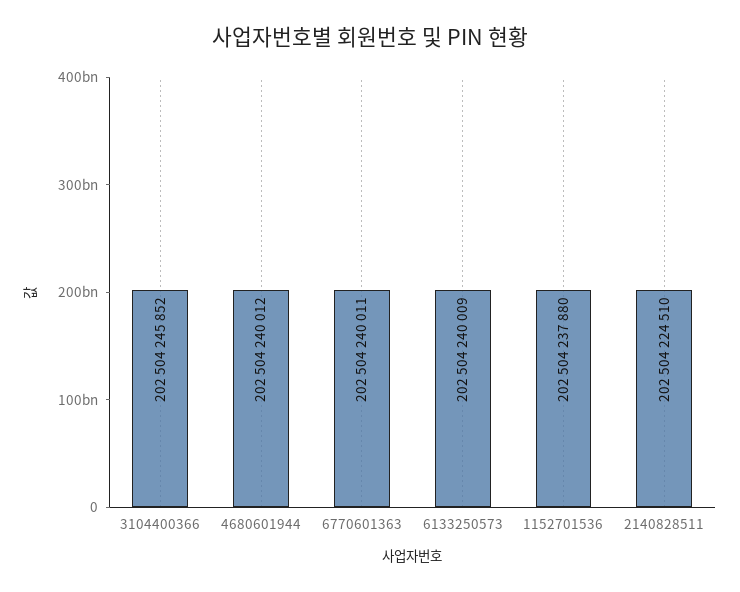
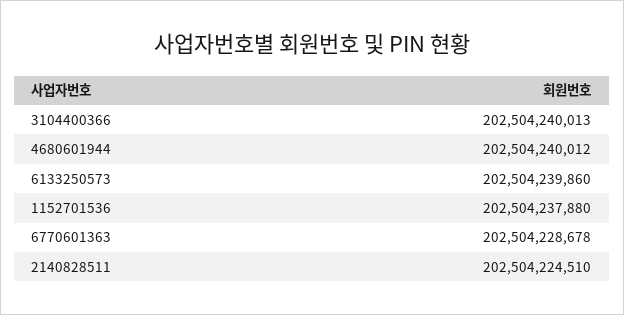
  {
-   "3104400366": 202504245852,
+   "3104400366": 202504240013,
    "4680601944": 202504240012,
-   "6770601363": 202504240011,
+   "6770601363": 202504228678,
-   "6133250573": 202504240009,
+   "6133250573": 202504239860,
    "1152701536": 202504237880,
    "2140828511": 202504224510
  }

